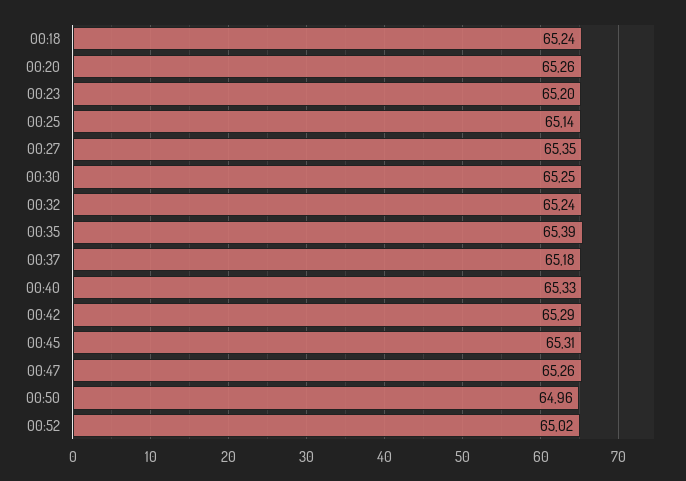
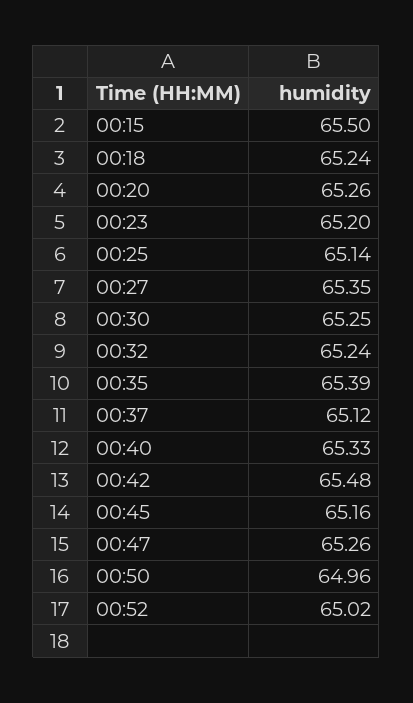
  {
    "00:18": 65.24,
    "00:20": 65.26,
    "00:23": 65.2,
    "00:25": 65.14,
    "00:27": 65.35,
    "00:30": 65.25,
    "00:32": 65.24,
    "00:35": 65.39,
-   "00:37": 65.18,
+   "00:37": 65.12,
    "00:40": 65.33,
-   "00:42": 65.29,
+   "00:42": 65.48,
-   "00:45": 65.31,
+   "00:45": 65.16,
    "00:47": 65.26,
    "00:50": 64.96,
-   "00:52": 65.02
+   "00:52": 65.02,
+   "00:15": 65.5
  }

